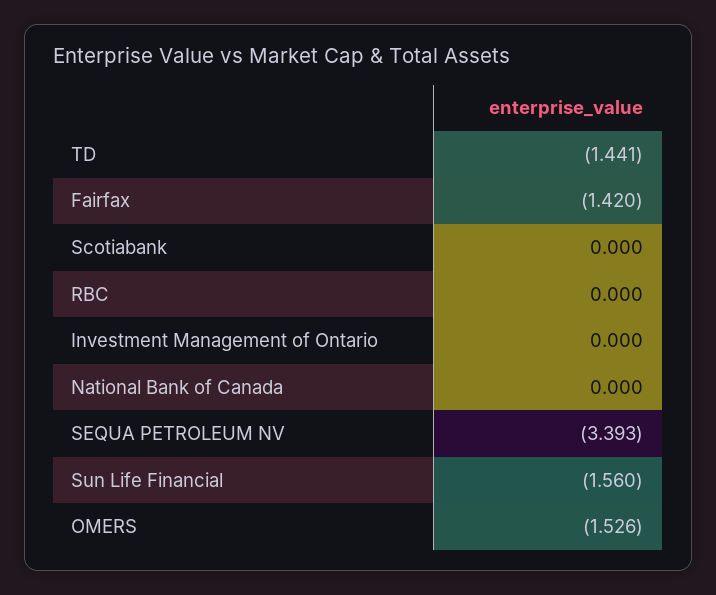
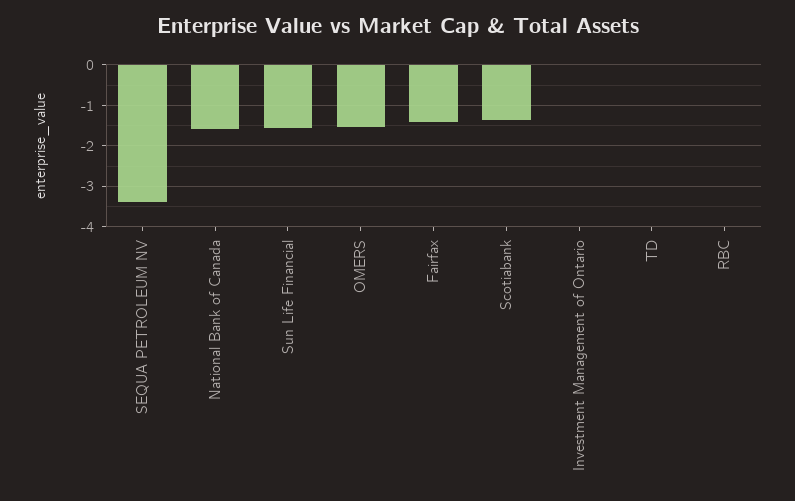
  {
-   "TD": -1.441,
+   "TD": 0,
    "Fairfax": -1.42,
-   "Scotiabank": 0,
+   "Scotiabank": -1.4,
    "RBC": 0,
    "Investment Management of Ontario": 0,
-   "National Bank of Canada": 0,
+   "National Bank of Canada": -1.6,
    "SEQUA PETROLEUM NV": -3.393,
    "Sun Life Financial": -1.56,
    "OMERS": -1.526
  }

